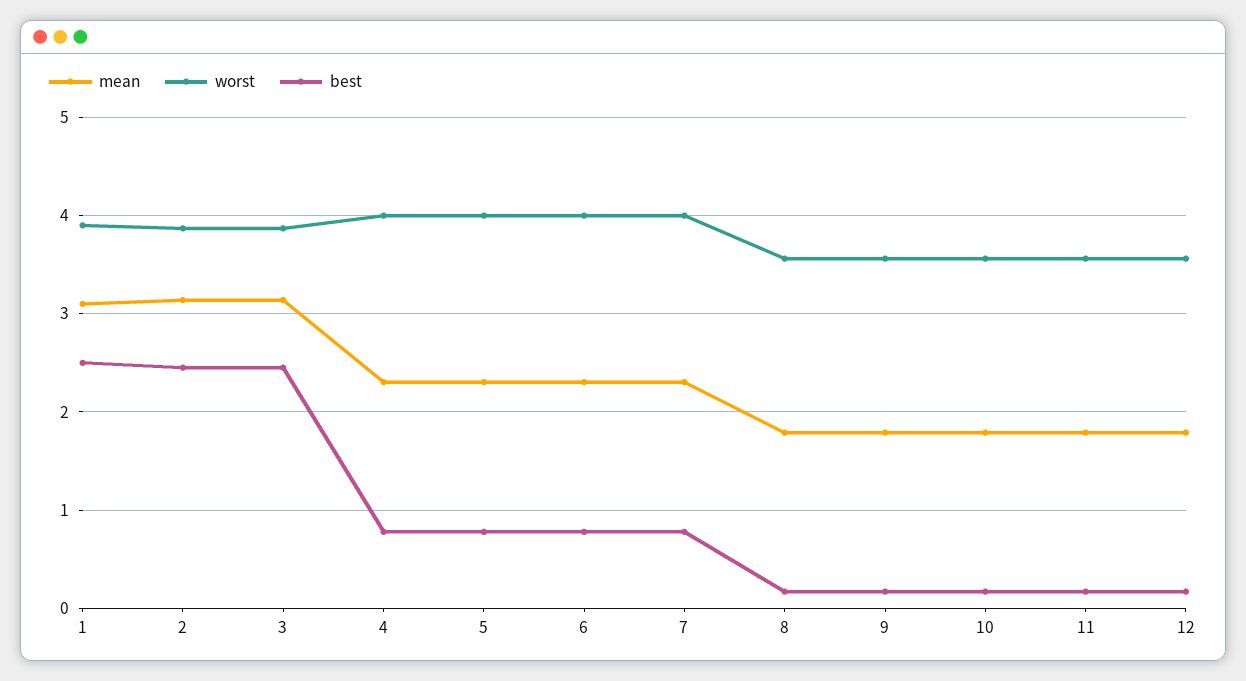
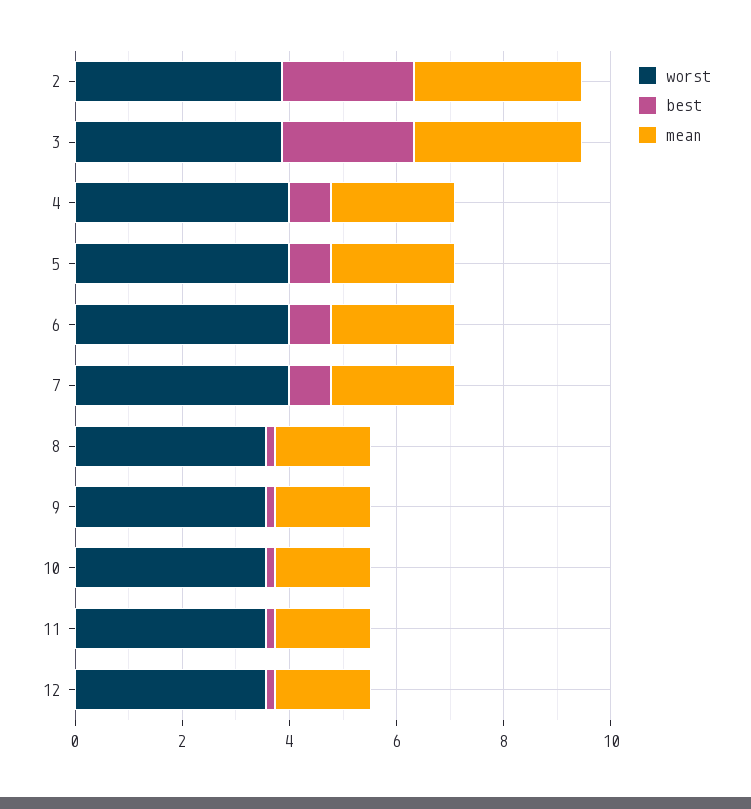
  {
    "mean": {
-     "1": 3.1,
      "2": 3.1,
      "3": 3.1,
      "4": 2.3,
      "5": 2.3,
      "6": 2.3,
      "7": 2.3,
      "8": 1.8,
      "9": 1.8,
      "10": 1.8,
      "11": 1.8,
      "12": 1.8
    },
    "worst": {
-     "1": 3.9,
      "2": 3.9,
      "3": 3.9,
      "4": 4,
      "5": 4,
      "6": 4,
      "7": 4,
      "8": 3.6,
      "9": 3.6,
      "10": 3.6,
      "11": 3.6,
      "12": 3.6
    },
    "best": {
-     "1": 2.5,
      "2": 2.5,
      "3": 2.5,
      "4": 0.8,
      "5": 0.8,
      "6": 0.8,
      "7": 0.8,
      "8": 0.2,
      "9": 0.2,
      "10": 0.2,
      "11": 0.2,
      "12": 0.2
    }
  }

